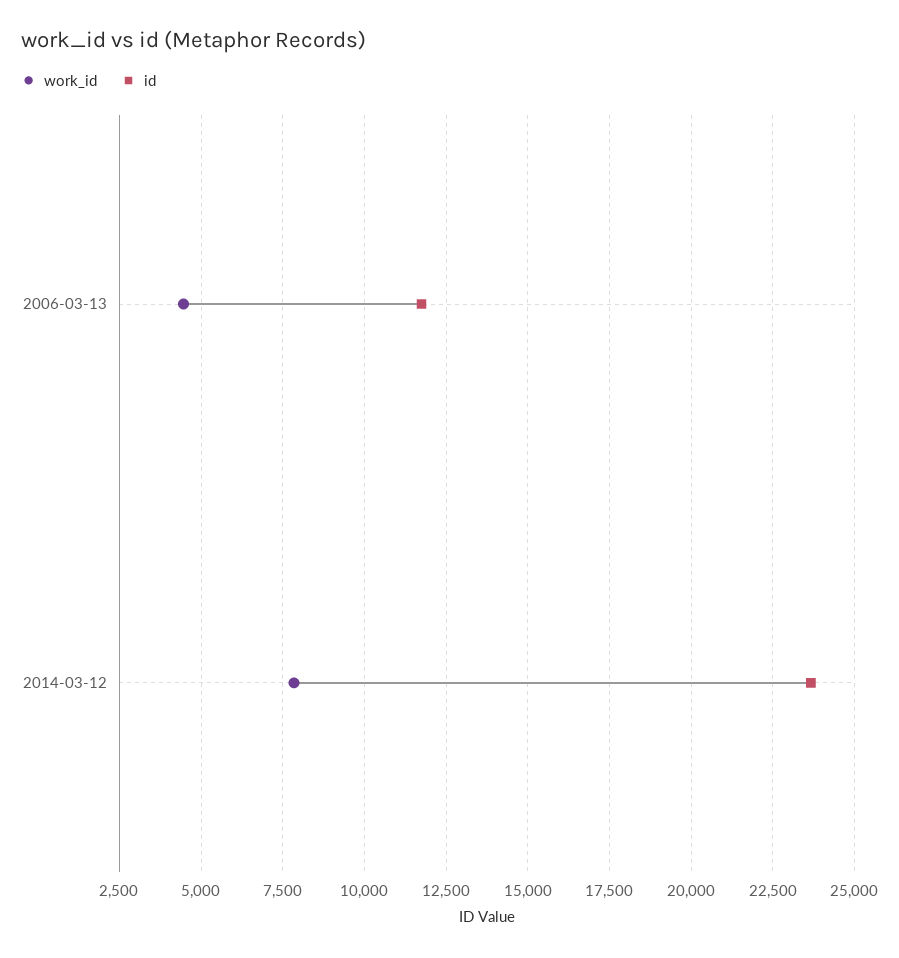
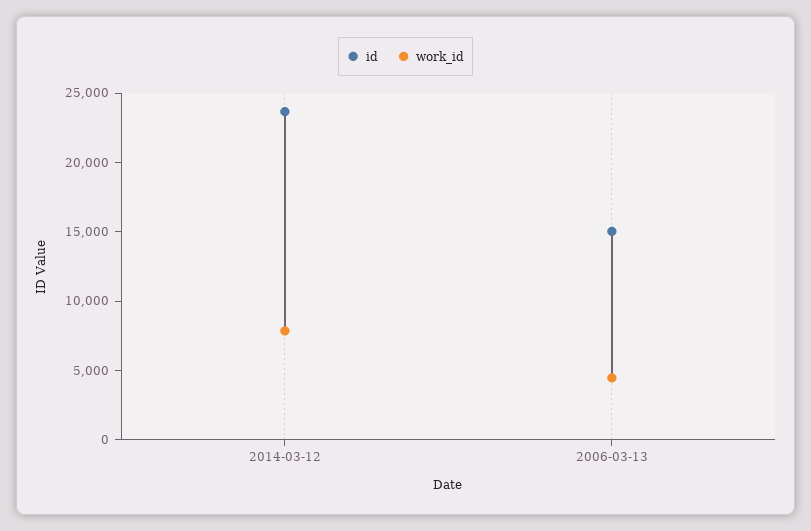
  {
    "work_id": {
      "2006-03-13": 4500,
      "2014-03-12": 7750
    },
    "id": {
-     "2006-03-13": 11750,
+     "2006-03-13": 15000,
      "2014-03-12": 23750
    }
  }

